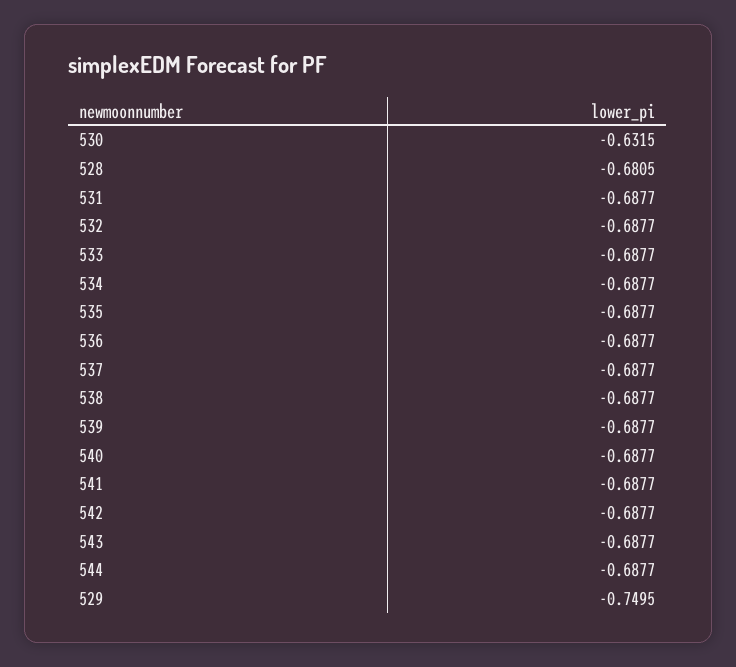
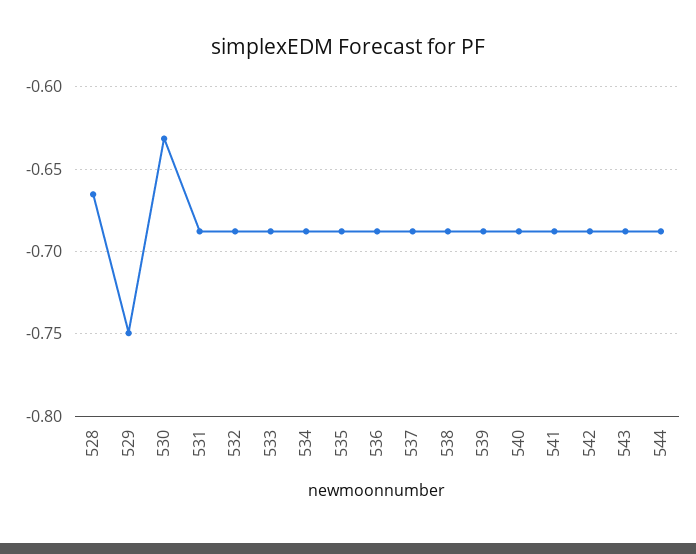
  {
    "530": -0.6315,
-   "528": -0.6805,
+   "528": -0.665,
    "531": -0.6877,
    "532": -0.6877,
    "533": -0.6877,
    "534": -0.6877,
    "535": -0.6877,
    "536": -0.6877,
    "537": -0.6877,
    "538": -0.6877,
    "539": -0.6877,
    "540": -0.6877,
    "541": -0.6877,
    "542": -0.6877,
    "543": -0.6877,
    "544": -0.6877,
    "529": -0.7495
  }

